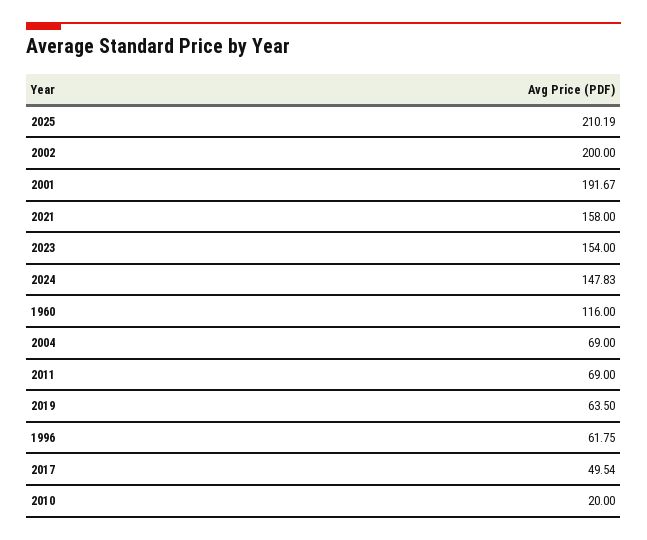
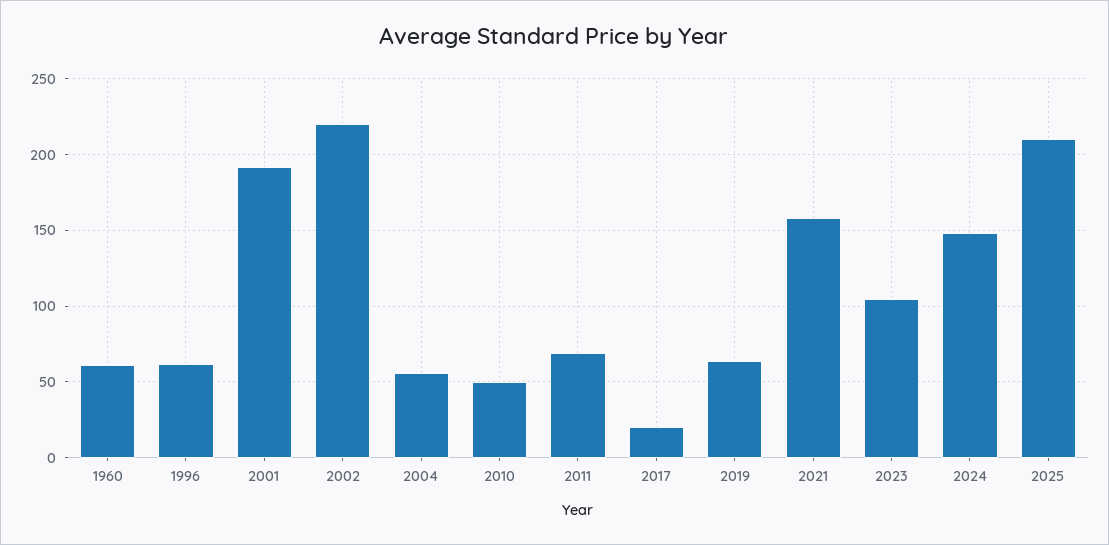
  {
    "2025": 210.19,
-   "2002": 200,
+   "2002": 220,
    "2001": 191.67,
    "2021": 158,
-   "2023": 154,
+   "2023": 105,
    "2024": 147.83,
-   "1960": 116,
+   "1960": 60,
-   "2004": 69,
+   "2004": 55,
    "2011": 69,
    "2019": 63.5,
    "1996": 61.75,
-   "2017": 49.54,
+   "2017": 20,
-   "2010": 20
+   "2010": 50
  }

